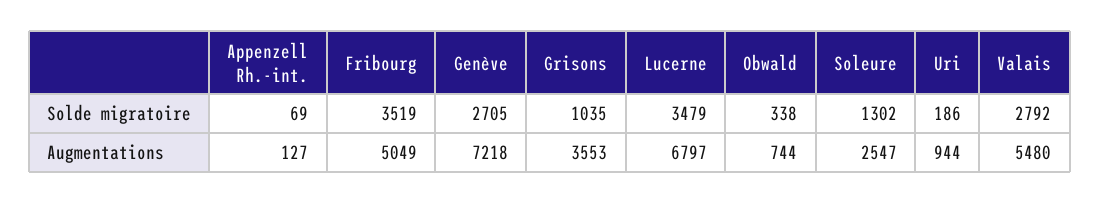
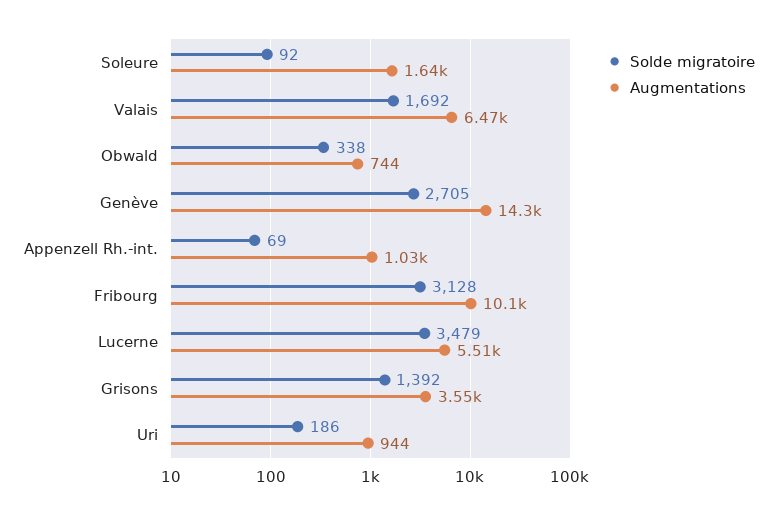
  {
    "Solde migratoire": {
      "Appenzell Rh.-int.": 69,
-     "Fribourg": 3519,
+     "Fribourg": 3128,
      "Genève": 2705,
-     "Grisons": 1035,
+     "Grisons": 1392,
      "Lucerne": 3479,
      "Obwald": 338,
-     "Soleure": 1302,
+     "Soleure": 92,
      "Uri": 186,
-     "Valais": 2792
+     "Valais": 1692
    },
    "Augmentations": {
-     "Appenzell Rh.-int.": 127,
+     "Appenzell Rh.-int.": 1030,
-     "Fribourg": 5049,
+     "Fribourg": 10100,
-     "Genève": 7218,
+     "Genève": 14300,
      "Grisons": 3553,
-     "Lucerne": 6797,
+     "Lucerne": 5510,
      "Obwald": 744,
-     "Soleure": 2547,
+     "Soleure": 1640,
      "Uri": 944,
-     "Valais": 5480
+     "Valais": 6470
    }
  }

